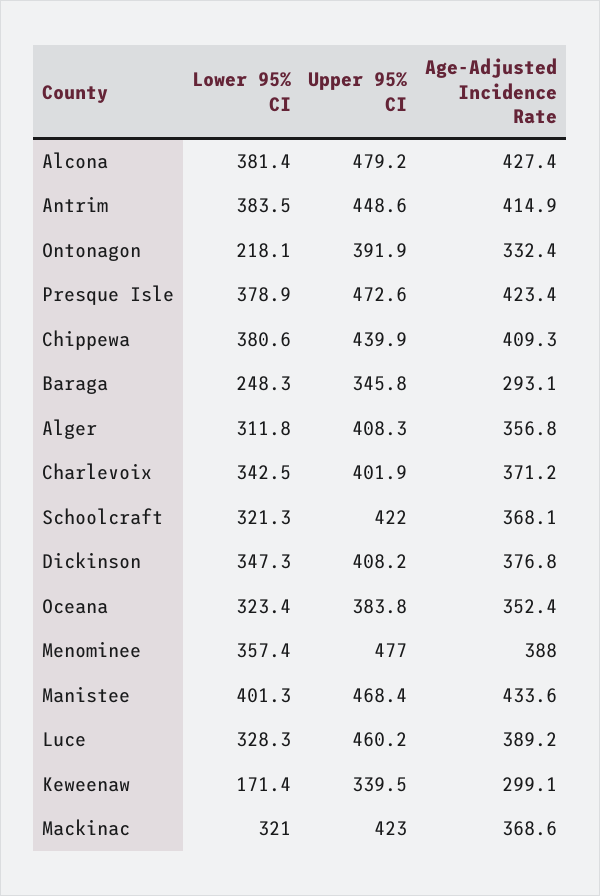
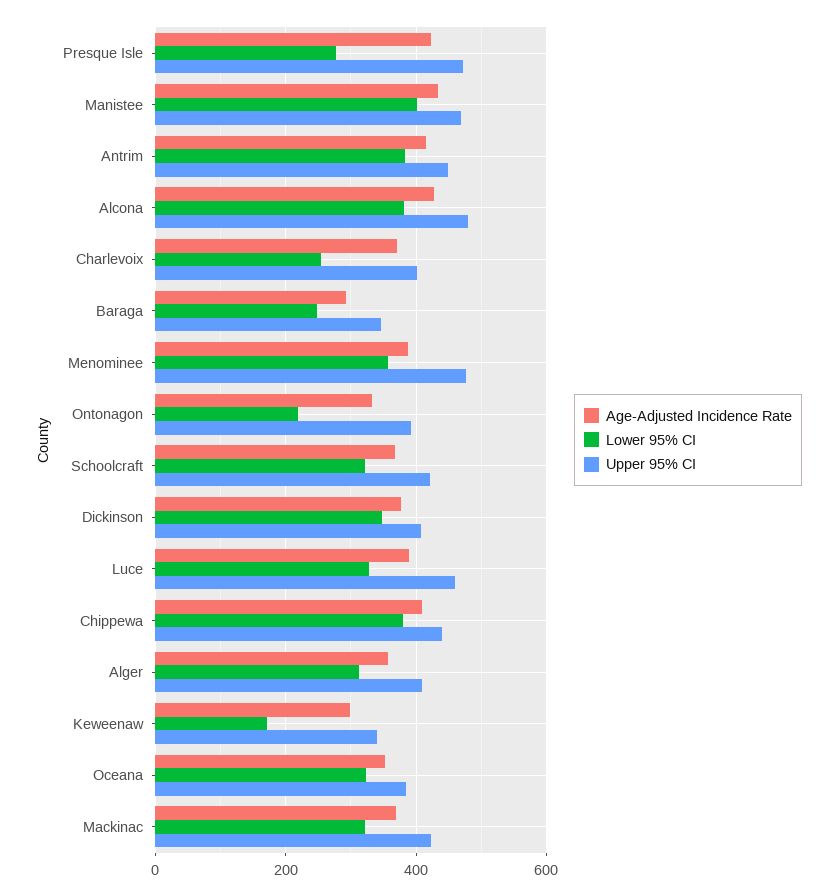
  {
    "Lower 95% CI": {
      "Alcona": 381.4,
      "Antrim": 383.5,
      "Ontonagon": 218.1,
-     "Presque Isle": 378.9,
+     "Presque Isle": 280,
      "Chippewa": 380.6,
      "Baraga": 248.3,
      "Alger": 311.8,
-     "Charlevoix": 342.5,
+     "Charlevoix": 260,
      "Schoolcraft": 321.3,
      "Dickinson": 347.3,
      "Oceana": 323.4,
      "Menominee": 357.4,
      "Manistee": 401.3,
      "Luce": 328.3,
      "Keweenaw": 171.4,
      "Mackinac": 321
    },
    "Upper 95% CI": {
      "Alcona": 479.2,
      "Antrim": 448.6,
      "Ontonagon": 391.9,
      "Presque Isle": 472.6,
      "Chippewa": 439.9,
      "Baraga": 345.8,
      "Alger": 408.3,
      "Charlevoix": 401.9,
      "Schoolcraft": 422,
      "Dickinson": 408.2,
      "Oceana": 383.8,
      "Menominee": 477,
      "Manistee": 468.4,
      "Luce": 460.2,
      "Keweenaw": 339.5,
      "Mackinac": 423
    },
    "Age-Adjusted Incidence Rate": {
      "Alcona": 427.4,
      "Antrim": 414.9,
      "Ontonagon": 332.4,
      "Presque Isle": 423.4,
      "Chippewa": 409.3,
      "Baraga": 293.1,
      "Alger": 356.8,
      "Charlevoix": 371.2,
      "Schoolcraft": 368.1,
      "Dickinson": 376.8,
      "Oceana": 352.4,
      "Menominee": 388,
      "Manistee": 433.6,
      "Luce": 389.2,
      "Keweenaw": 299.1,
      "Mackinac": 368.6
    }
  }

